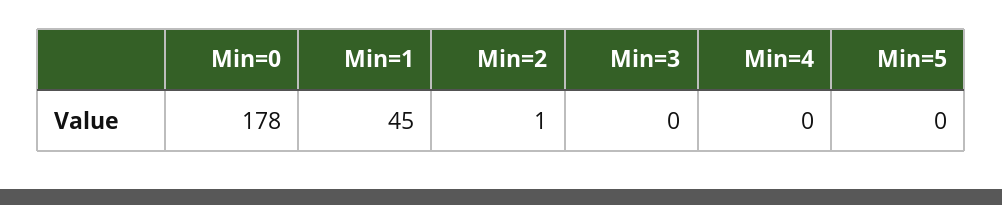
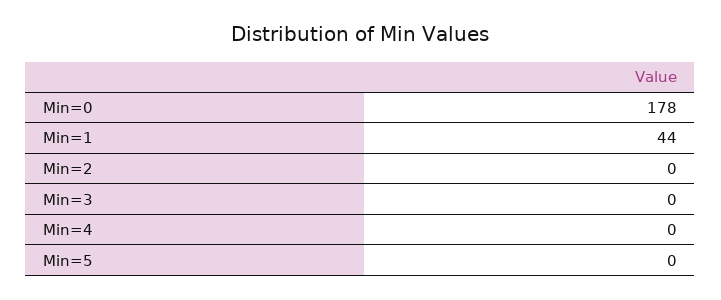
  {
    "Min=0": 178,
-   "Min=1": 45,
+   "Min=1": 44,
-   "Min=2": 1,
+   "Min=2": 0,
    "Min=3": 0,
    "Min=4": 0,
    "Min=5": 0
  }

